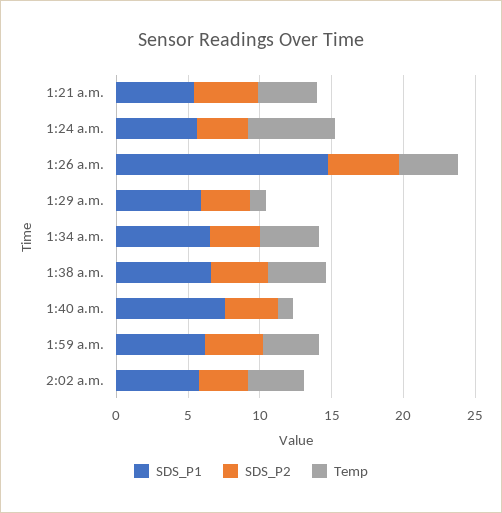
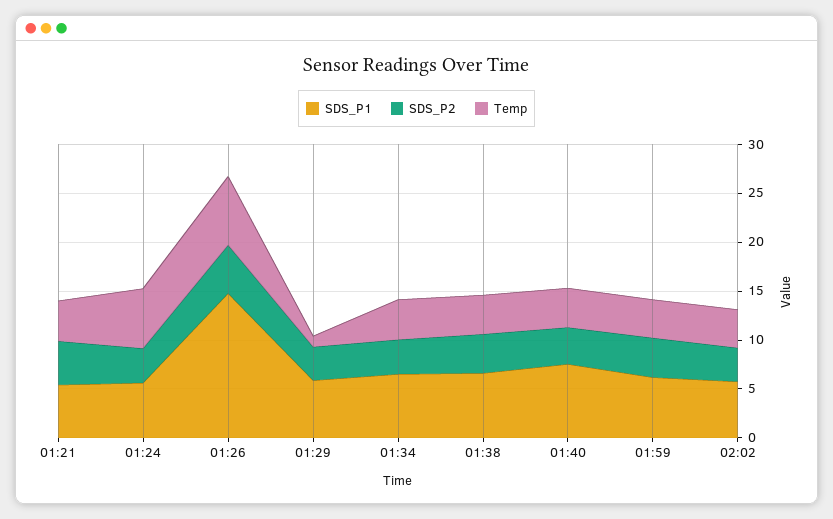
  {
    "SDS_P1": {
      "1:21 a.m.": 5,
      "1:24 a.m.": 6,
      "1:26 a.m.": 15,
      "1:29 a.m.": 6,
      "1:34 a.m.": 7,
      "1:38 a.m.": 7,
      "1:40 a.m.": 8,
      "1:59 a.m.": 6,
      "2:02 a.m.": 6
    },
    "SDS_P2": {
      "1:21 a.m.": 4,
      "1:24 a.m.": 4,
      "1:26 a.m.": 5,
      "1:29 a.m.": 3,
      "1:34 a.m.": 4,
      "1:38 a.m.": 4,
      "1:40 a.m.": 4,
      "1:59 a.m.": 4,
      "2:02 a.m.": 3
    },
    "Temp": {
      "1:21 a.m.": 4,
      "1:24 a.m.": 6,
-     "1:26 a.m.": 4,
+     "1:26 a.m.": 7,
      "1:29 a.m.": 1,
      "1:34 a.m.": 4,
      "1:38 a.m.": 4,
-     "1:40 a.m.": 1,
+     "1:40 a.m.": 4,
      "1:59 a.m.": 4,
      "2:02 a.m.": 4
    }
  }

